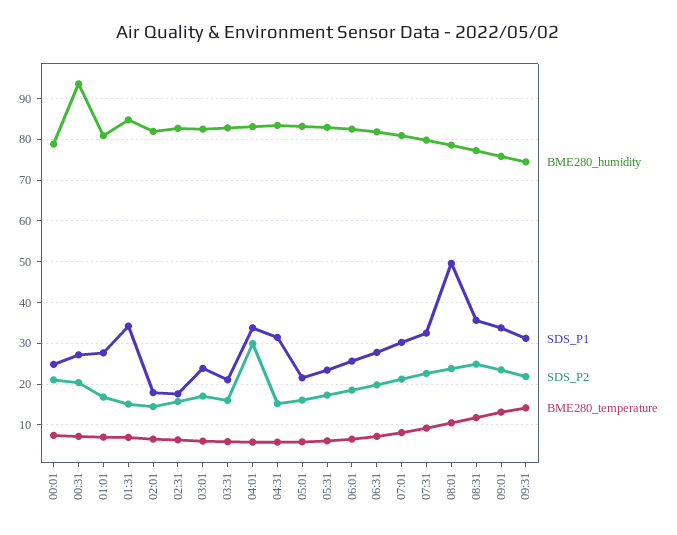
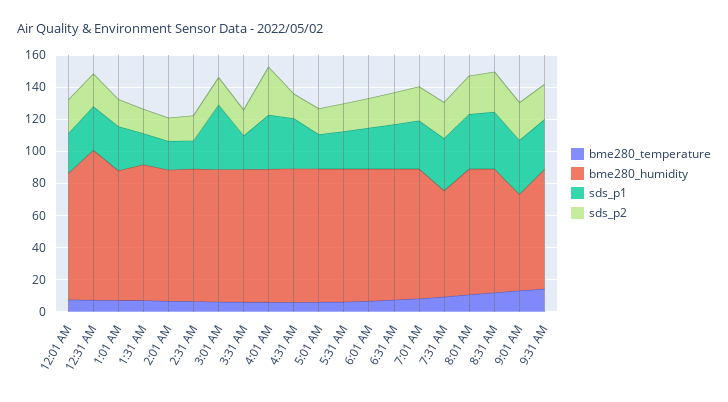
  {
    "BME280_humidity": {
      "00:01": 78,
      "00:31": 94,
      "01:01": 80,
      "01:31": 84,
      "02:01": 82,
      "02:31": 82,
      "03:01": 82,
      "03:31": 82,
      "04:01": 84,
      "04:31": 84,
      "05:01": 84,
      "05:31": 82,
      "06:01": 82,
      "06:31": 82,
      "07:01": 80,
-     "07:31": 80,
+     "07:31": 65,
      "08:01": 78,
      "08:31": 78,
-     "09:01": 76,
+     "09:01": 60,
      "09:31": 74
    },
    "SDS_P1": {
      "00:01": 24,
      "00:31": 28,
      "01:01": 28,
-     "01:31": 34,
+     "01:31": 20,
      "02:01": 18,
      "02:31": 18,
-     "03:01": 24,
+     "03:01": 40,
      "03:31": 22,
      "04:01": 34,
      "04:31": 32,
      "05:01": 22,
      "05:31": 24,
      "06:01": 26,
      "06:31": 28,
      "07:01": 30,
      "07:31": 32,
-     "08:01": 50,
+     "08:01": 35,
      "08:31": 36,
      "09:01": 34,
      "09:31": 32
    },
    "SDS_P2": {
      "00:01": 22,
      "00:31": 20,
      "01:01": 16,
      "01:31": 16,
      "02:01": 14,
      "02:31": 16,
      "03:01": 18,
      "03:31": 16,
      "04:01": 30,
      "04:31": 16,
      "05:01": 16,
      "05:31": 18,
      "06:01": 18,
      "06:31": 20,
      "07:01": 22,
      "07:31": 22,
      "08:01": 24,
      "08:31": 24,
      "09:01": 24,
      "09:31": 22
    },
    "BME280_temperature": {
      "00:01": 8,
      "00:31": 8,
      "01:01": 6,
      "01:31": 6,
      "02:01": 6,
      "02:31": 6,
      "03:01": 6,
      "03:31": 6,
      "04:01": 6,
      "04:31": 6,
      "05:01": 6,
      "05:31": 6,
      "06:01": 6,
      "06:31": 8,
      "07:01": 8,
      "07:31": 10,
      "08:01": 10,
      "08:31": 12,
      "09:01": 14,
      "09:31": 14
    }
  }

